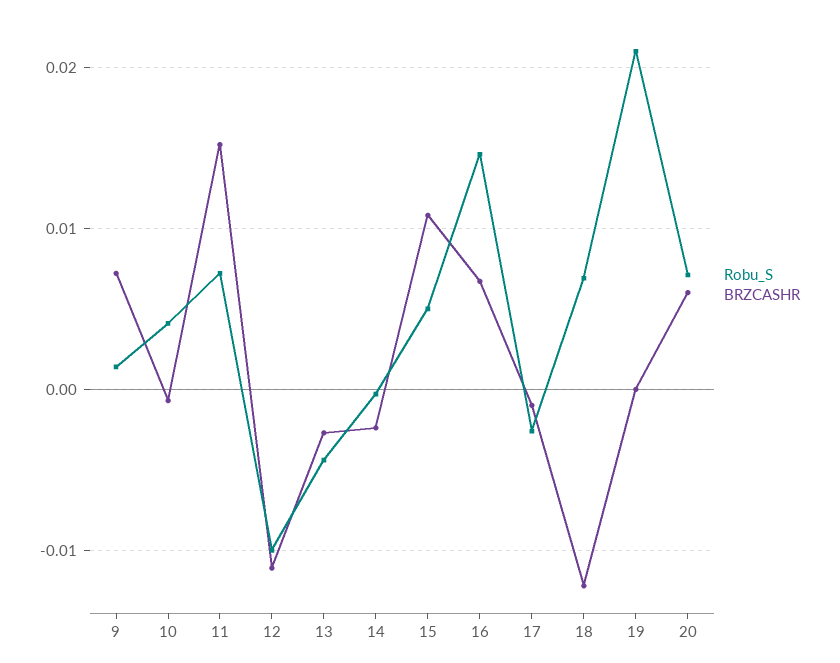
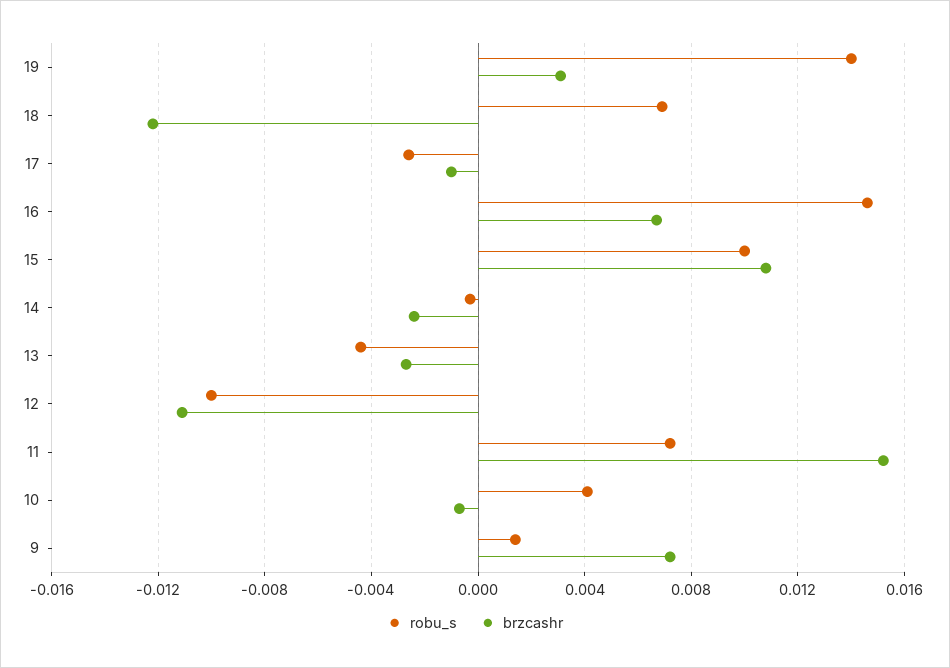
  {
    "Robu_S": {
      "9": 0.0015,
      "10": 0.004,
      "11": 0.007,
      "12": -0.01,
      "13": -0.0045,
      "14": -0.0005,
-     "15": 0.005,
+     "15": 0.01,
      "16": 0.0145,
      "17": -0.0025,
      "18": 0.007,
-     "19": 0.021,
+     "19": 0.014
-     "20": 0.007
    },
    "BRZCASHR": {
      "9": 0.007,
      "10": -0.0005,
      "11": 0.015,
      "12": -0.011,
      "13": -0.0025,
      "14": -0.0025,
      "15": 0.011,
      "16": 0.0065,
      "17": -0.001,
      "18": -0.012,
-     "19": 0,
+     "19": 0.003
-     "20": 0.006
    }
  }

